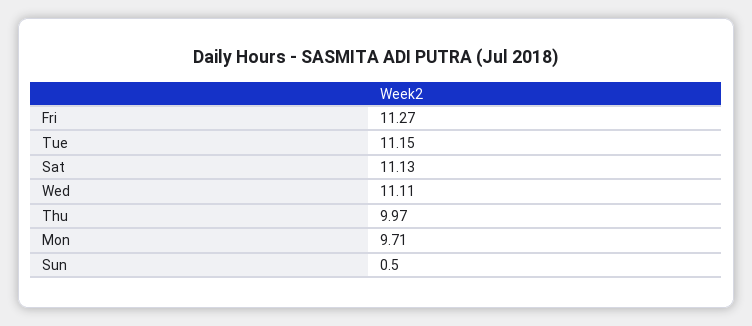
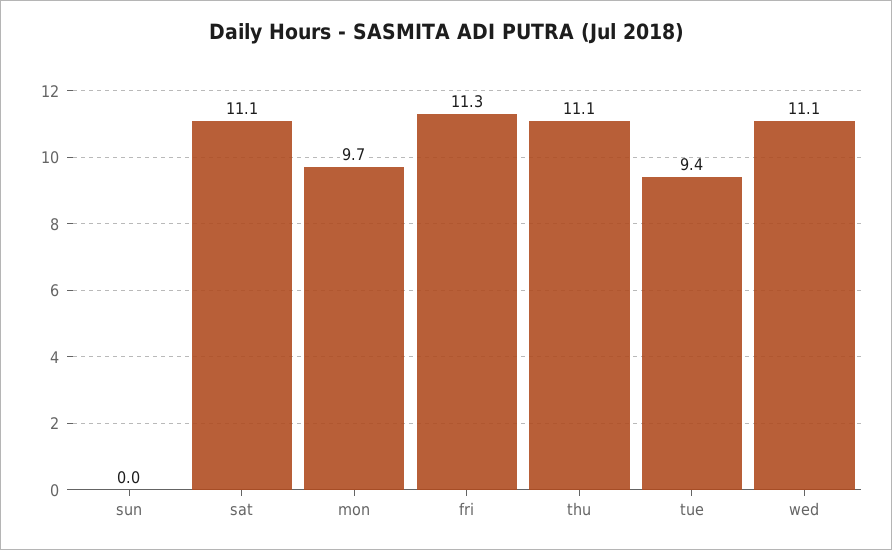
  {
    "Fri": 11.27,
-   "Tue": 11.15,
+   "Tue": 9.4,
    "Sat": 11.13,
    "Wed": 11.11,
-   "Thu": 9.97,
+   "Thu": 11.1,
    "Mon": 9.71,
-   "Sun": 0.5
+   "Sun": 0
  }

